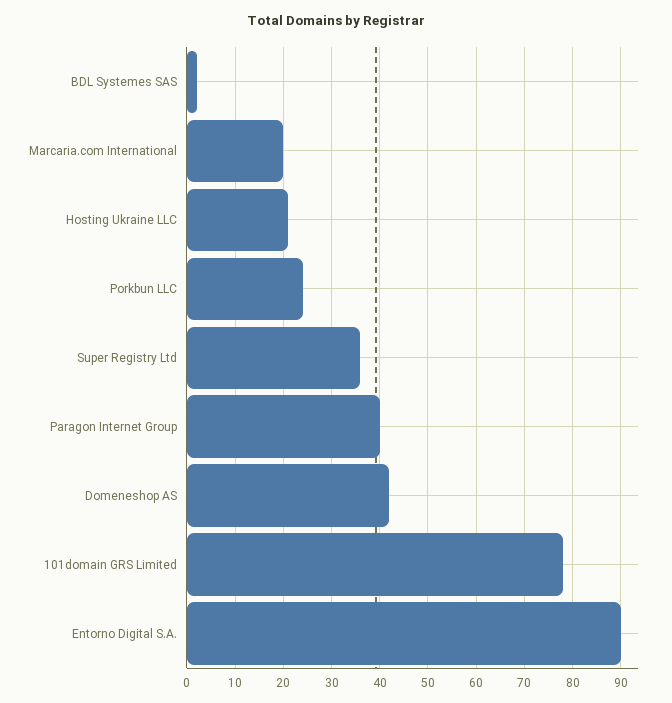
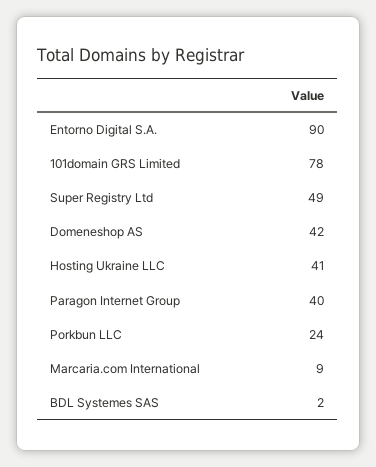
  {
    "BDL Systemes SAS": 2,
-   "Marcaria.com International": 20,
+   "Marcaria.com International": 9,
-   "Hosting Ukraine LLC": 20,
+   "Hosting Ukraine LLC": 41,
    "Porkbun LLC": 24,
-   "Super Registry Ltd": 35,
+   "Super Registry Ltd": 49,
    "Paragon Internet Group": 40,
    "Domeneshop AS": 42,
    "101domain GRS Limited": 78,
    "Entorno Digital S.A.": 90
  }

